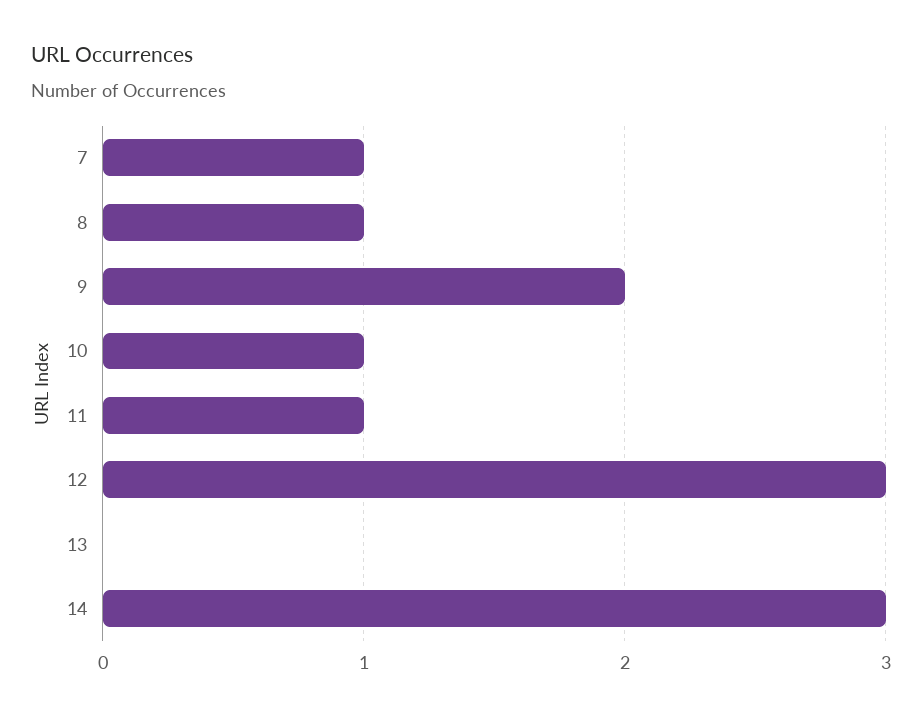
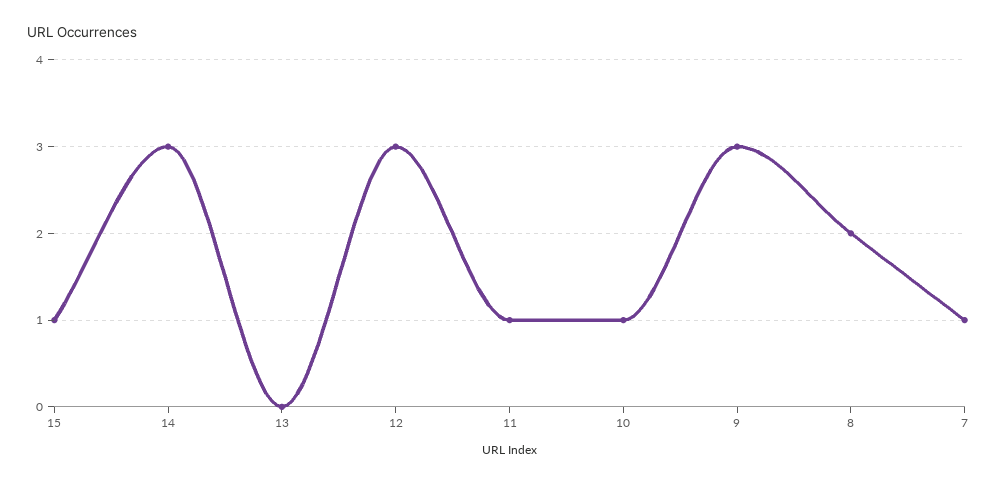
  {
    "7": 1,
-   "8": 1,
+   "8": 2,
-   "9": 2,
+   "9": 3,
    "10": 1,
    "11": 1,
    "12": 3,
    "13": 0,
-   "14": 3
+   "14": 3,
+   "15": 1
  }

